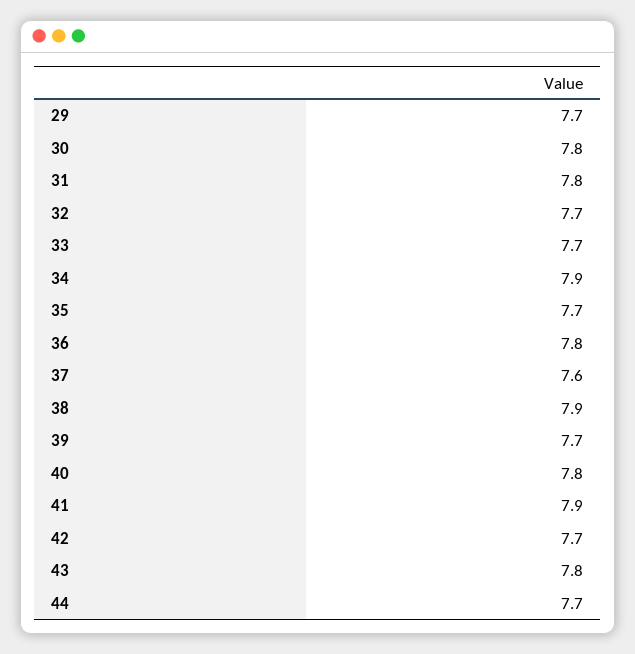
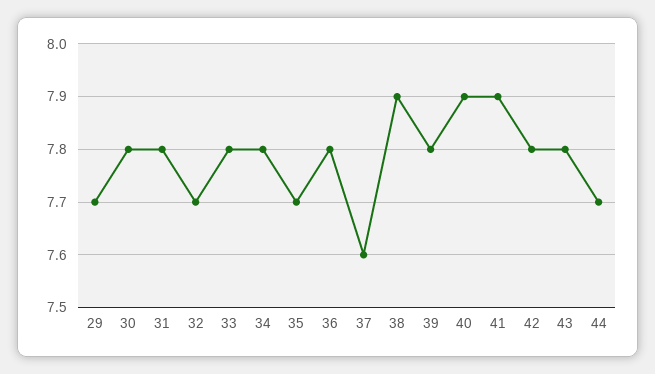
  {
    "29": 7.7,
    "30": 7.8,
    "31": 7.8,
    "32": 7.7,
-   "33": 7.7,
+   "33": 7.8,
-   "34": 7.9,
+   "34": 7.8,
    "35": 7.7,
    "36": 7.8,
    "37": 7.6,
    "38": 7.9,
-   "39": 7.7,
+   "39": 7.8,
-   "40": 7.8,
+   "40": 7.9,
    "41": 7.9,
-   "42": 7.7,
+   "42": 7.8,
    "43": 7.8,
    "44": 7.7
  }

